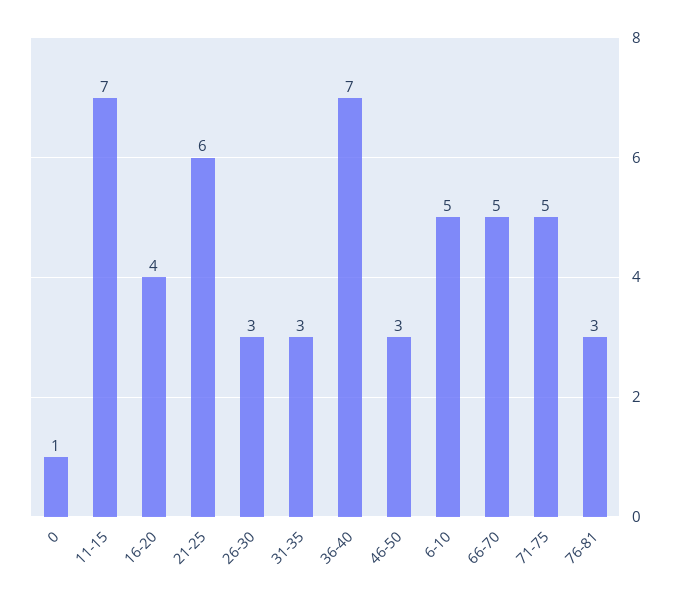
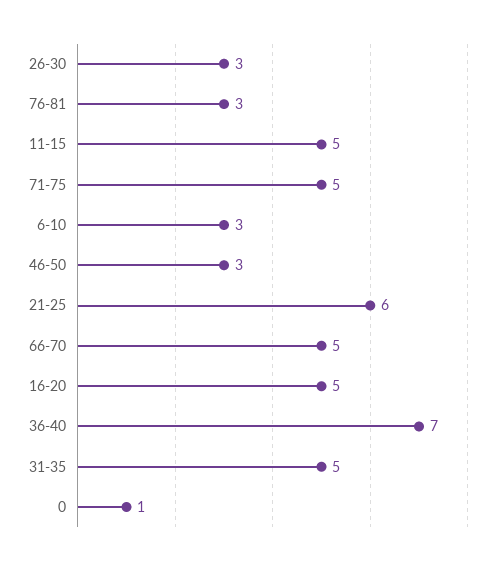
  {
    "0": 1,
-   "11-15": 7,
+   "11-15": 5,
-   "16-20": 4,
+   "16-20": 5,
    "21-25": 6,
    "26-30": 3,
-   "31-35": 3,
+   "31-35": 5,
    "36-40": 7,
    "46-50": 3,
-   "6-10": 5,
+   "6-10": 3,
    "66-70": 5,
    "71-75": 5,
    "76-81": 3
  }

